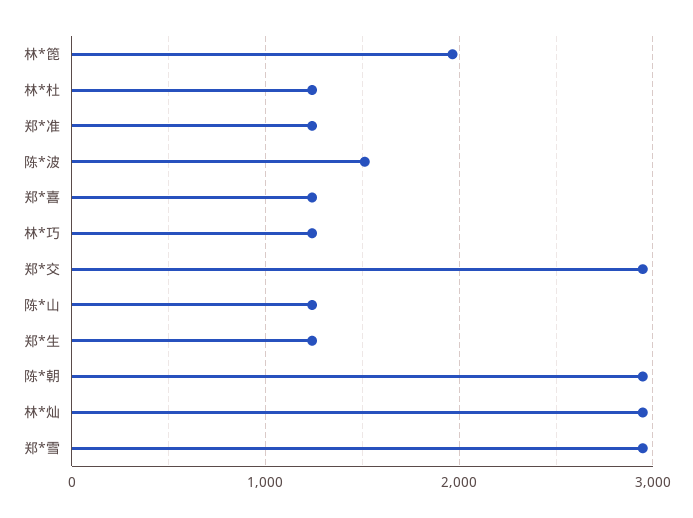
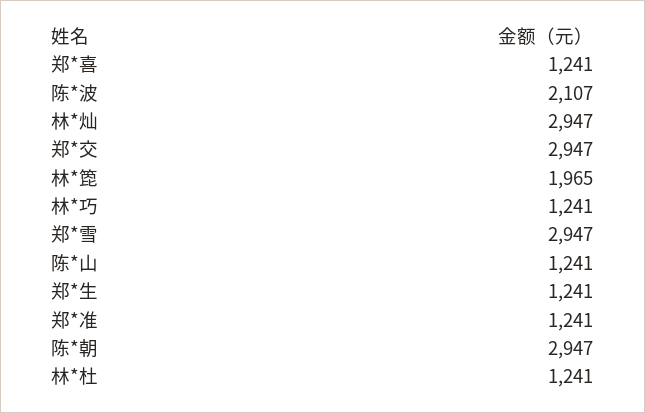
  {
    "林*箆": 1965,
    "林*杜": 1241,
    "郑*准": 1241,
-   "陈*波": 1500,
+   "陈*波": 2107,
    "郑*喜": 1241,
    "林*巧": 1241,
    "郑*交": 2947,
    "陈*山": 1241,
    "郑*生": 1241,
    "陈*朝": 2947,
    "林*灿": 2947,
    "郑*雪": 2947
  }

